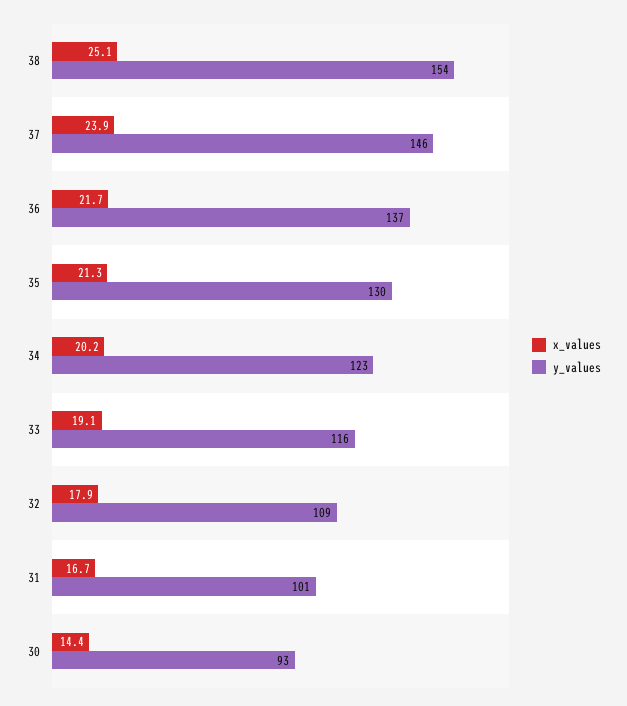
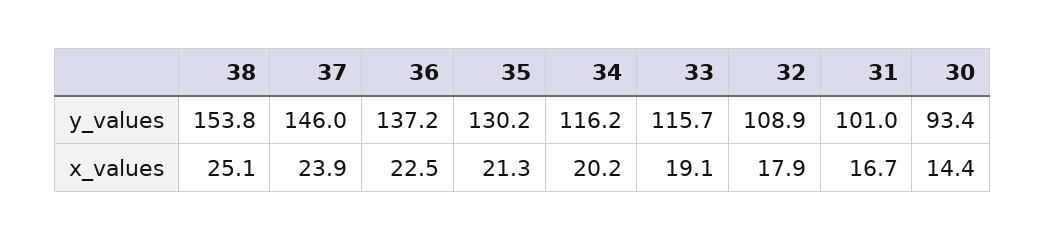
  {
    "x_values": {
      "38": 25.1,
      "37": 23.9,
-     "36": 21.7,
+     "36": 22.5,
      "35": 21.3,
      "34": 20.2,
      "33": 19.1,
      "32": 17.9,
      "31": 16.7,
      "30": 14.4
    },
    "y_values": {
      "38": 153.8,
      "37": 146,
      "36": 137.2,
      "35": 130.2,
-     "34": 123,
+     "34": 116.2,
      "33": 115.7,
      "32": 108.9,
      "31": 101,
      "30": 93.4
    }
  }

